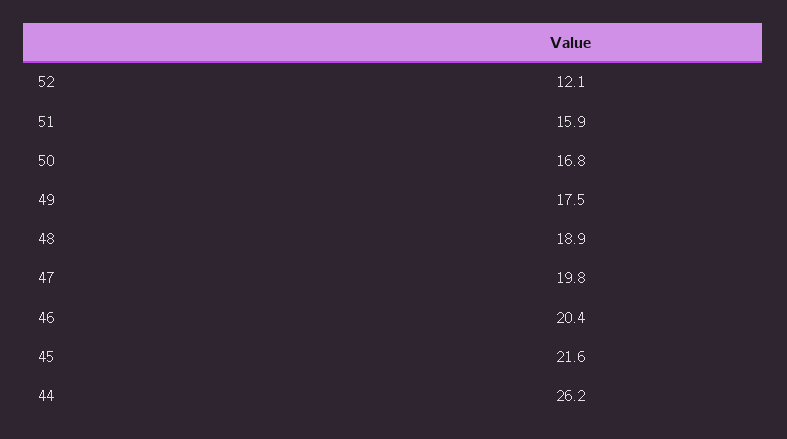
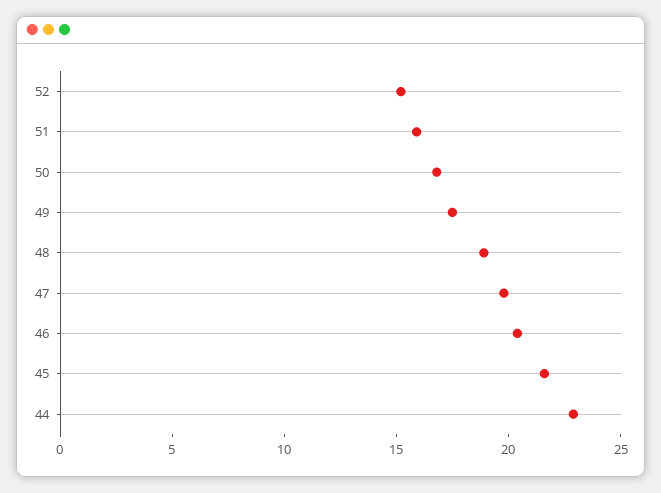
  {
-   "52": 12.1,
+   "52": 15,
    "51": 15.9,
    "50": 16.8,
    "49": 17.5,
    "48": 18.9,
    "47": 19.8,
    "46": 20.4,
    "45": 21.6,
-   "44": 26.2
+   "44": 23
  }

